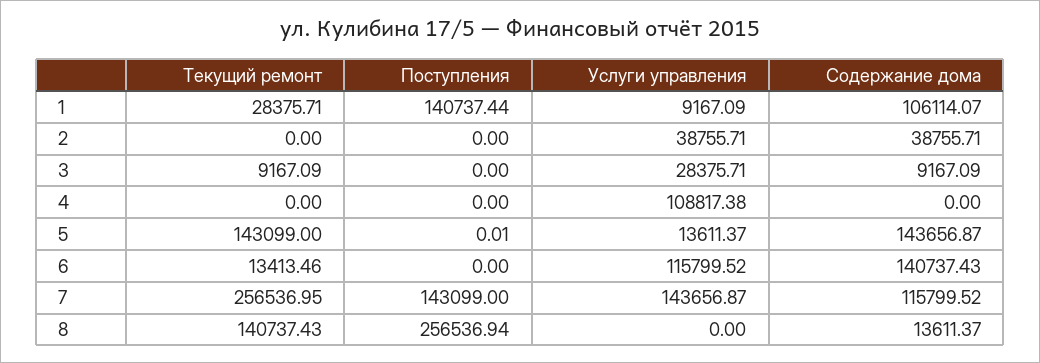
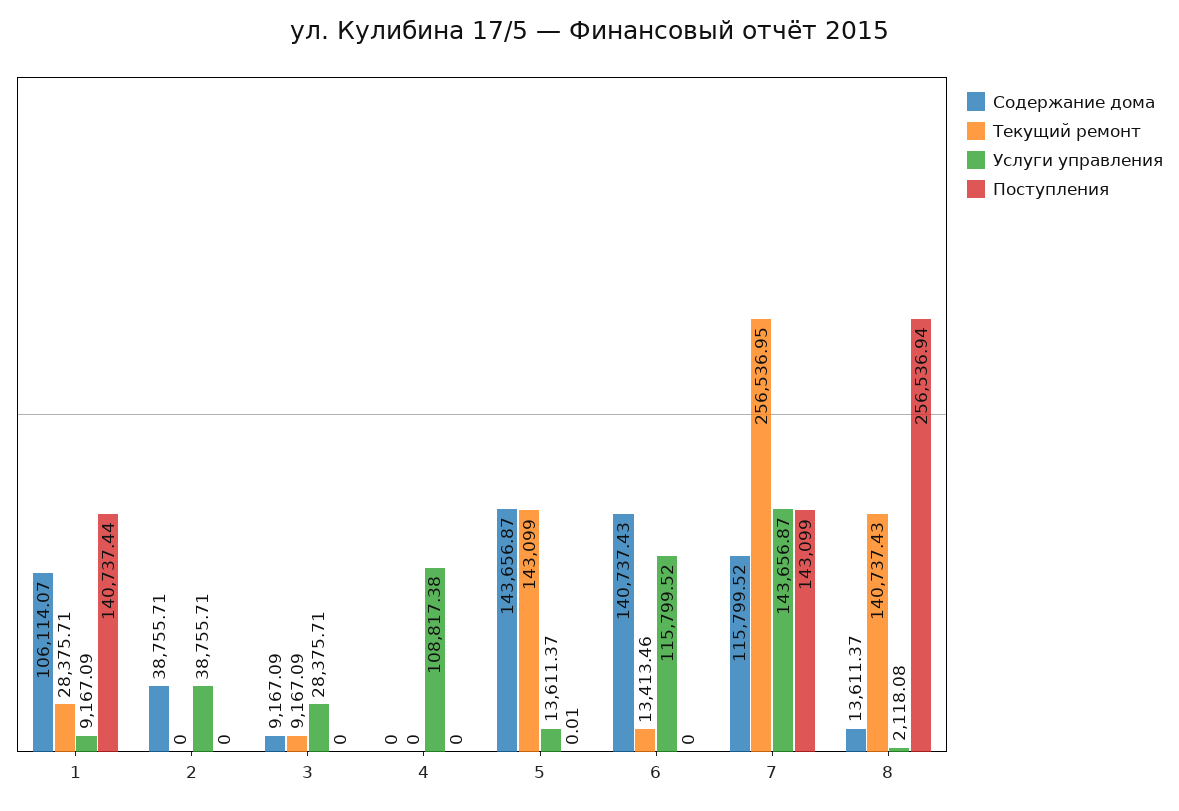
  {
    "Текущий ремонт": {
      "1": 28375.71,
      "2": 0,
      "3": 9167.09,
      "4": 0,
      "5": 143099,
      "6": 13413.46,
      "7": 256536.95,
      "8": 140737.43
    },
    "Поступления": {
      "1": 140737.44,
      "2": 0,
      "3": 0,
      "4": 0,
      "5": 0.01,
      "6": 0,
      "7": 143099,
      "8": 256536.94
    },
    "Услуги управления": {
      "1": 9167.09,
      "2": 38755.71,
      "3": 28375.71,
      "4": 108817.38,
      "5": 13611.37,
      "6": 115799.52,
      "7": 143656.87,
-     "8": 0
+     "8": 2118.08
    },
    "Содержание дома": {
      "1": 106114.07,
      "2": 38755.71,
      "3": 9167.09,
      "4": 0,
      "5": 143656.87,
      "6": 140737.43,
      "7": 115799.52,
      "8": 13611.37
    }
  }

